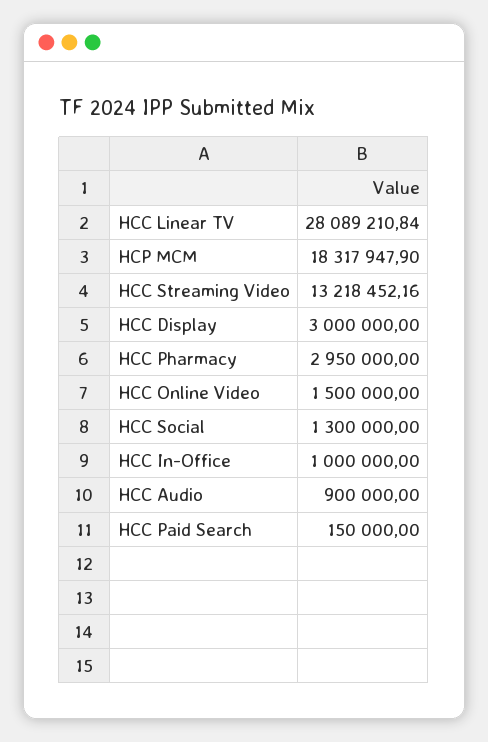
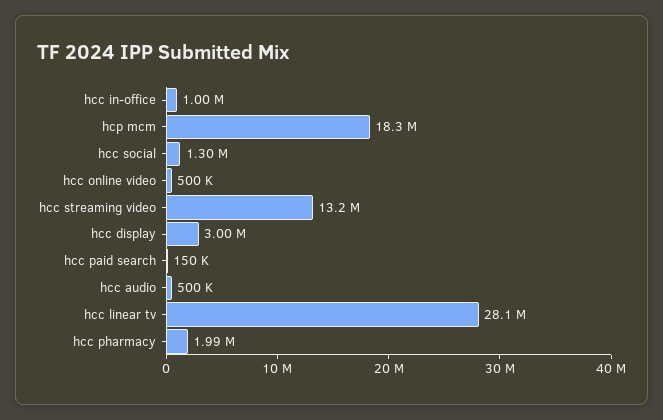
  {
    "HCC Linear TV": 28089210.84,
    "HCP MCM": 18317947.9,
    "HCC Streaming Video": 13218452.16,
    "HCC Display": 3000000,
-   "HCC Pharmacy": 2950000,
+   "HCC Pharmacy": 1990000,
-   "HCC Online Video": 1500000,
+   "HCC Online Video": 500000,
    "HCC Social": 1300000,
    "HCC In-Office": 1000000,
-   "HCC Audio": 900000,
+   "HCC Audio": 500000,
    "HCC Paid Search": 150000
  }

